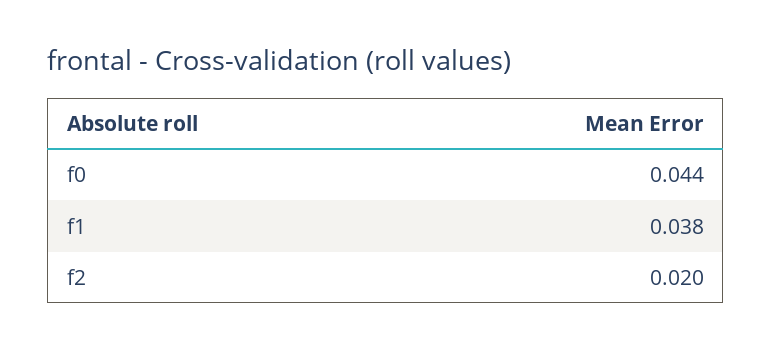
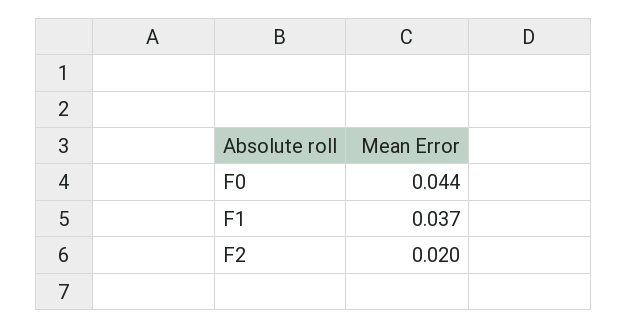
  {
    "f0": 0.044,
-   "f1": 0.038,
+   "f1": 0.037,
    "f2": 0.02
  }

